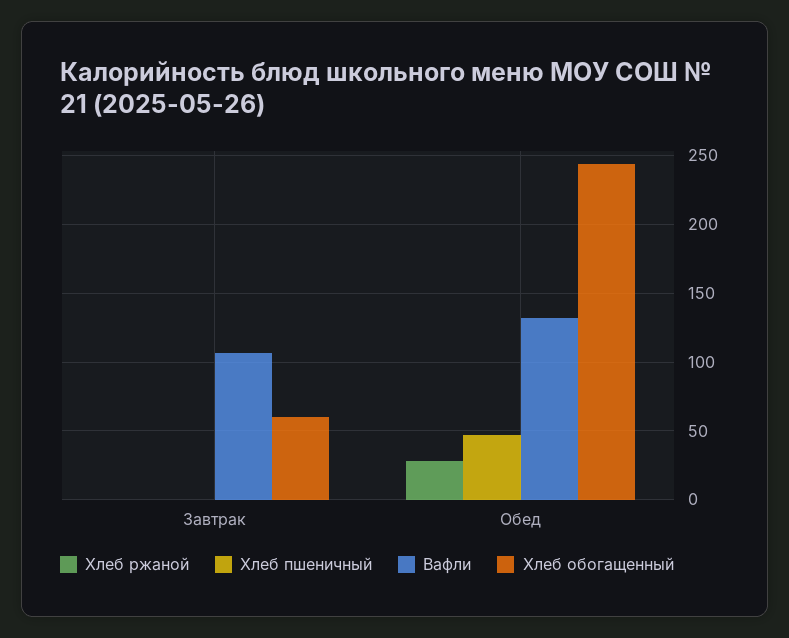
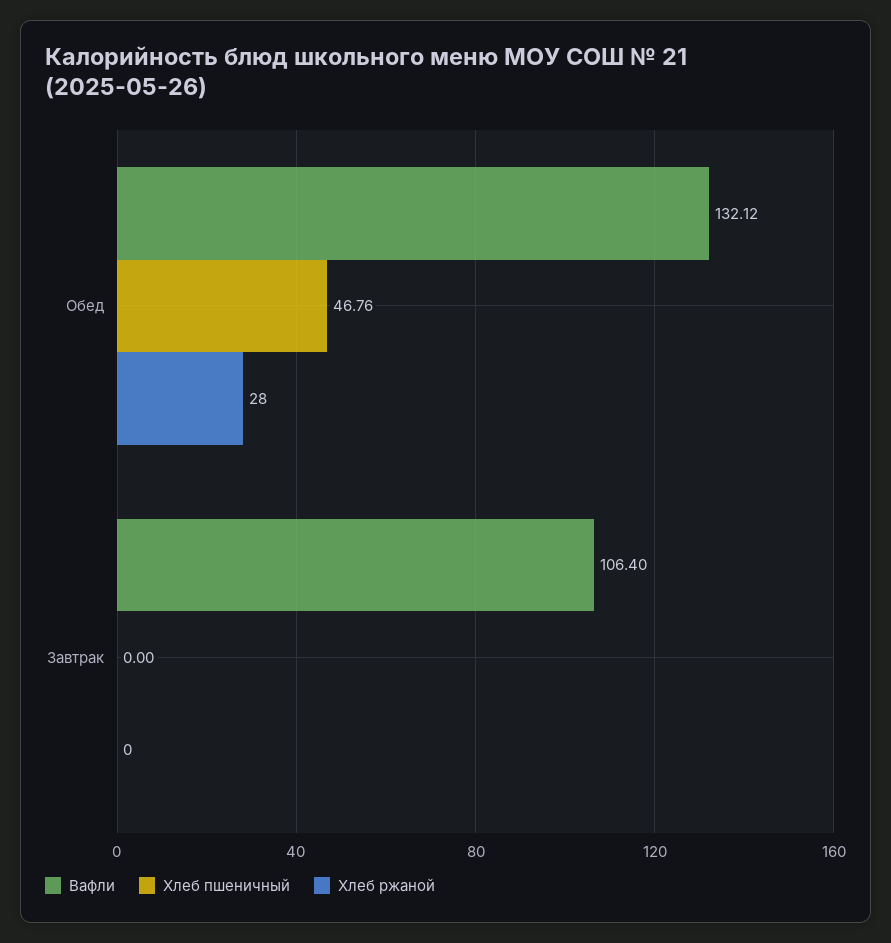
  {
    "Хлеб ржаной": {
      "Завтрак": 0,
      "Обед": 28
    },
    "Хлеб пшеничный": {
      "Завтрак": 0,
      "Обед": 46.76
    },
    "Вафли": {
      "Завтрак": 106.4,
      "Обед": 132.12
-   },
+   }
-   "Хлеб обогащенный": {
-     "Завтрак": 60,
-     "Обед": 245
-   }
  }

